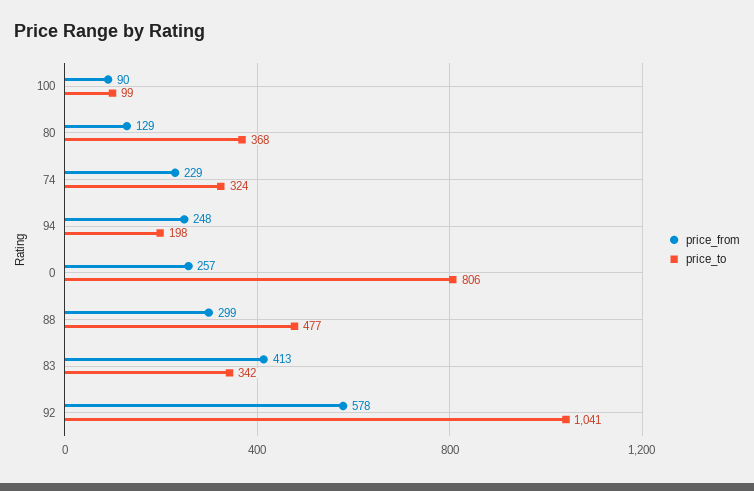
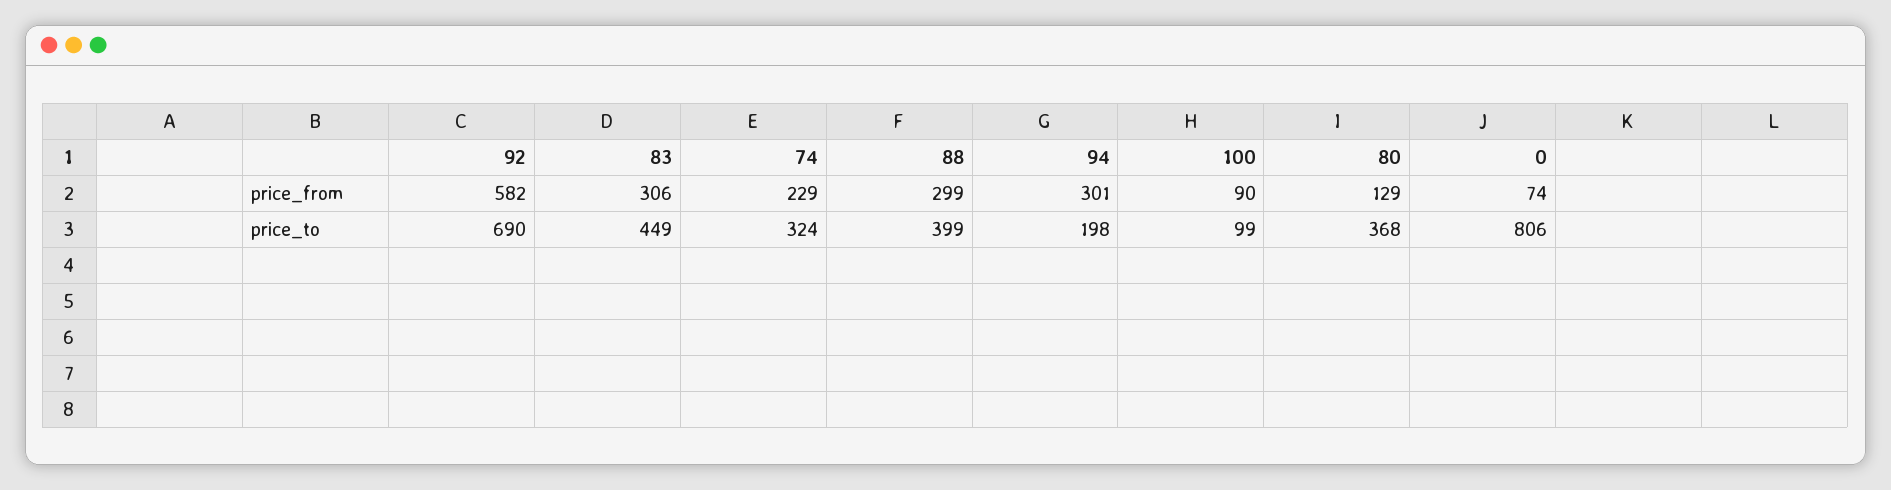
  {
    "price_from": {
      "100": 90,
      "80": 129,
      "74": 229,
-     "94": 248,
+     "94": 301,
-     "0": 257,
+     "0": 74,
      "88": 299,
-     "83": 413,
+     "83": 306,
-     "92": 578
+     "92": 582
    },
    "price_to": {
      "100": 99,
      "80": 368,
      "74": 324,
      "94": 198,
      "0": 806,
-     "88": 477,
+     "88": 399,
-     "83": 342,
+     "83": 449,
-     "92": 1041
+     "92": 690
    }
  }

